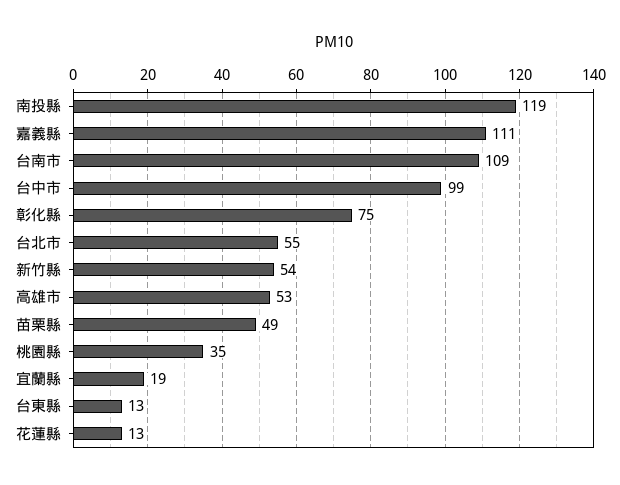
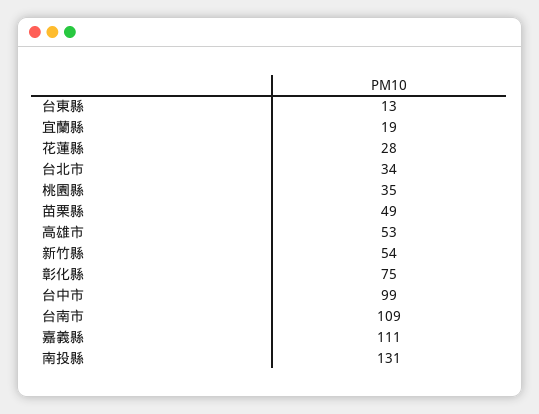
  {
-   "南投縣": 119,
+   "南投縣": 131,
    "嘉義縣": 111,
    "台南市": 109,
    "台中市": 99,
    "彰化縣": 75,
-   "台北市": 55,
+   "台北市": 34,
    "新竹縣": 54,
    "高雄市": 53,
    "苗栗縣": 49,
    "桃園縣": 35,
    "宜蘭縣": 19,
    "台東縣": 13,
-   "花蓮縣": 13
+   "花蓮縣": 28
  }

